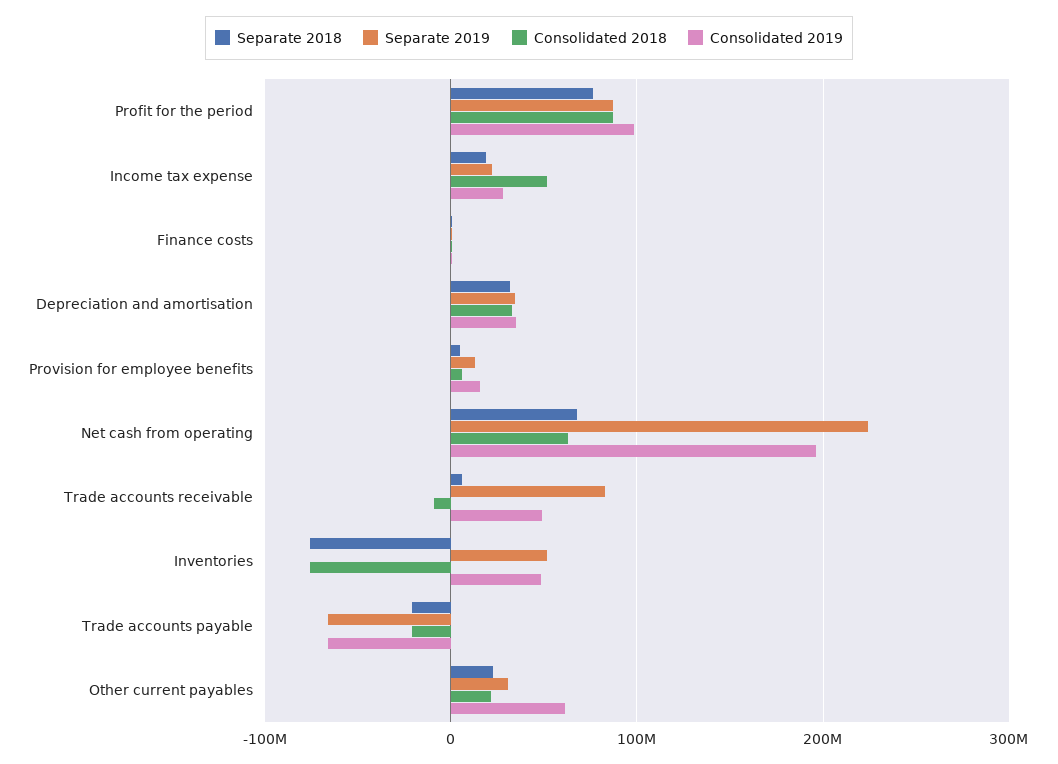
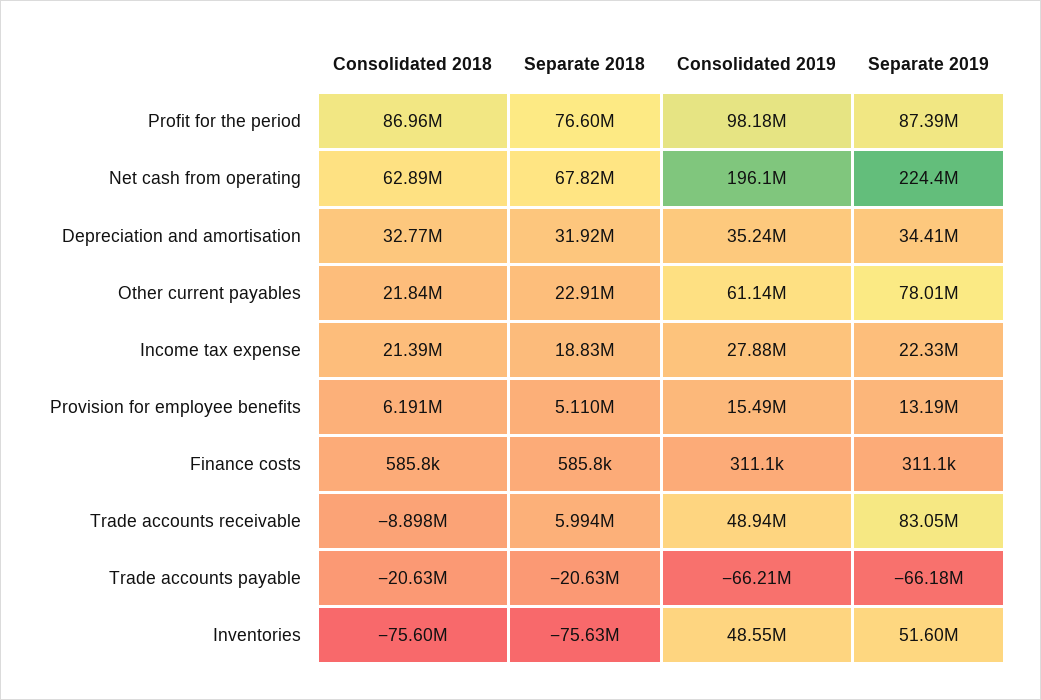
  {
    "Separate 2018": {
      "Profit for the period": 76600000,
      "Income tax expense": 18830000,
      "Finance costs": 585800,
      "Depreciation and amortisation": 31920000,
      "Provision for employee benefits": 5110000,
      "Net cash from operating": 67820000,
      "Trade accounts receivable": 5994000,
      "Inventories": -75630000,
      "Trade accounts payable": -20630000,
      "Other current payables": 22910000
    },
    "Separate 2019": {
      "Profit for the period": 87390000,
      "Income tax expense": 22330000,
      "Finance costs": 311100,
      "Depreciation and amortisation": 34410000,
      "Provision for employee benefits": 13190000,
      "Net cash from operating": 224400000,
      "Trade accounts receivable": 83050000,
      "Inventories": 51600000,
      "Trade accounts payable": -66180000,
-     "Other current payables": 30000000
+     "Other current payables": 78010000
    },
    "Consolidated 2018": {
      "Profit for the period": 86960000,
-     "Income tax expense": 50000000,
+     "Income tax expense": 21390000,
      "Finance costs": 585800,
      "Depreciation and amortisation": 32770000,
      "Provision for employee benefits": 6191000,
      "Net cash from operating": 62890000,
      "Trade accounts receivable": -8898000,
      "Inventories": -75600000,
      "Trade accounts payable": -20630000,
      "Other current payables": 21840000
    },
    "Consolidated 2019": {
      "Profit for the period": 98180000,
      "Income tax expense": 27880000,
      "Finance costs": 311100,
      "Depreciation and amortisation": 35240000,
      "Provision for employee benefits": 15490000,
      "Net cash from operating": 196100000,
      "Trade accounts receivable": 48940000,
      "Inventories": 48550000,
      "Trade accounts payable": -66210000,
      "Other current payables": 61140000
    }
  }

